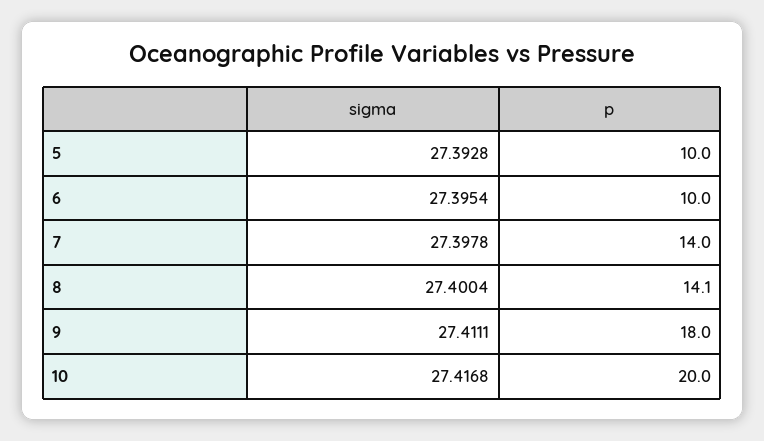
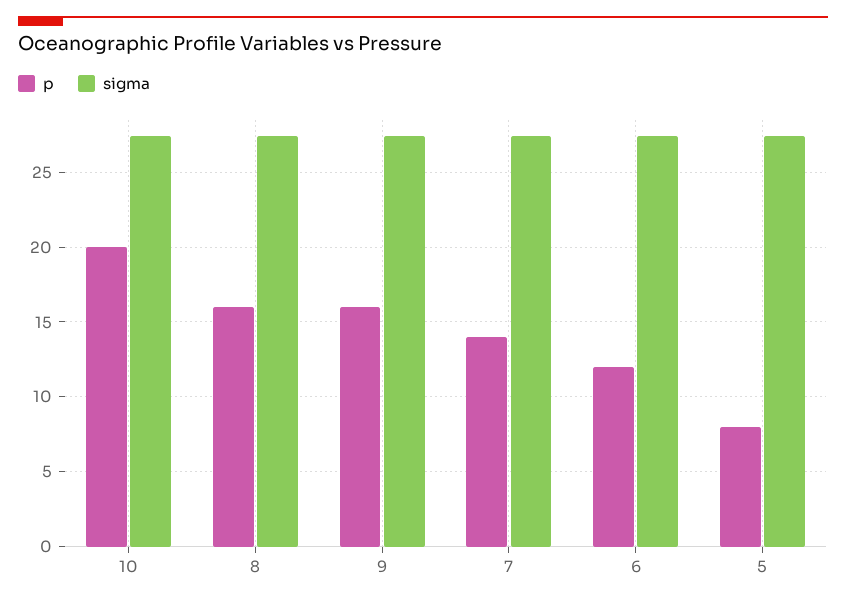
  {
    "sigma": {
      "5": 27.3928,
      "6": 27.3954,
      "7": 27.3978,
      "8": 27.4004,
      "9": 27.4111,
      "10": 27.4168
    },
    "p": {
-     "5": 10,
+     "5": 8,
-     "6": 10,
+     "6": 12,
      "7": 14,
-     "8": 14.1,
+     "8": 16,
-     "9": 18,
+     "9": 16,
      "10": 20
    }
  }

